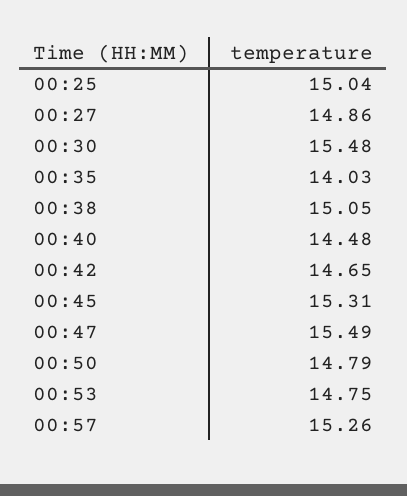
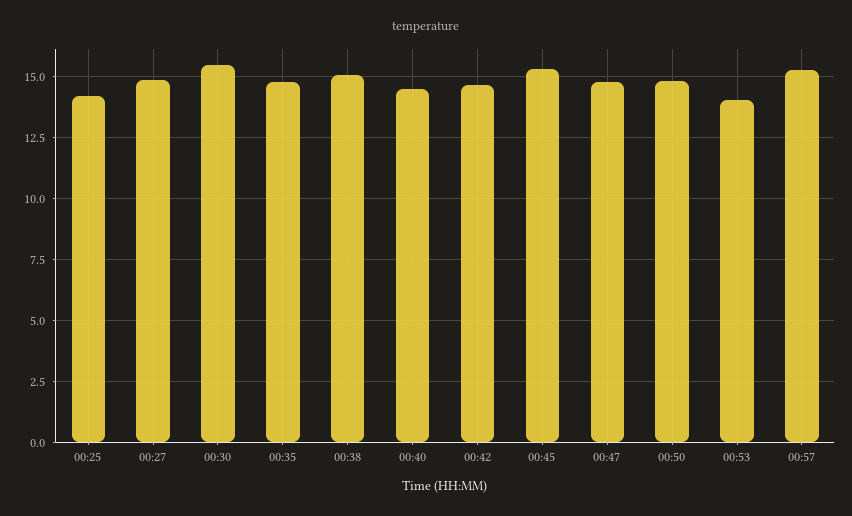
  {
-   "00:25": 15.04,
+   "00:25": 14.25,
    "00:27": 14.86,
    "00:30": 15.48,
-   "00:35": 14.03,
+   "00:35": 14.75,
    "00:38": 15.05,
    "00:40": 14.48,
    "00:42": 14.65,
    "00:45": 15.31,
-   "00:47": 15.49,
+   "00:47": 14.75,
    "00:50": 14.79,
-   "00:53": 14.75,
+   "00:53": 14,
    "00:57": 15.26
  }

